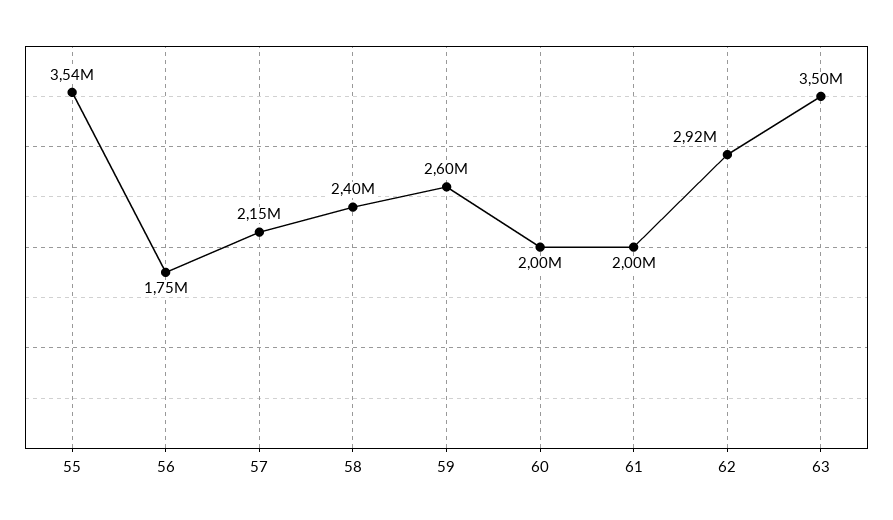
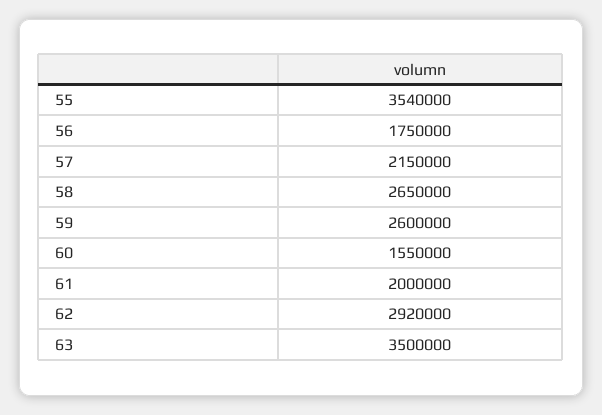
  {
    "55": 3540000,
    "56": 1750000,
    "57": 2150000,
-   "58": 2400000,
+   "58": 2650000,
    "59": 2600000,
-   "60": 2000000,
+   "60": 1550000,
    "61": 2000000,
    "62": 2920000,
    "63": 3500000
  }

